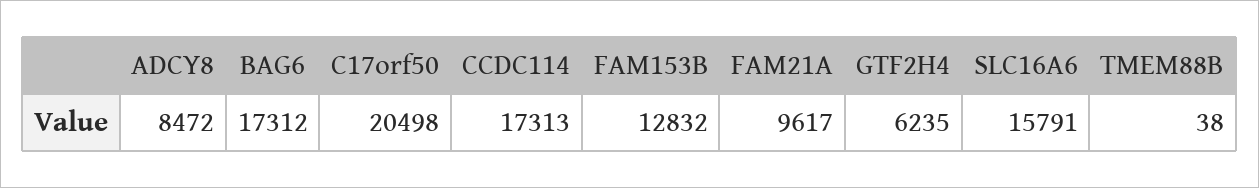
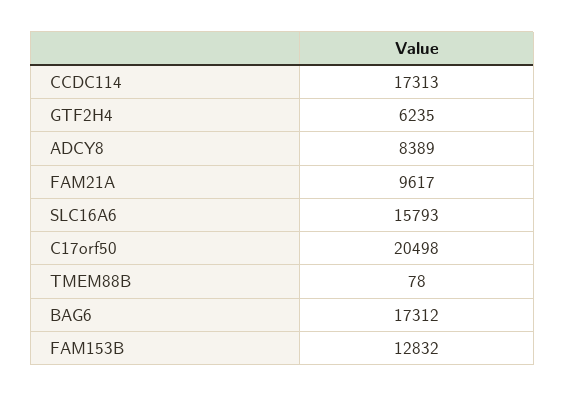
  {
-   "ADCY8": 8472,
+   "ADCY8": 8389,
    "BAG6": 17312,
    "C17orf50": 20498,
    "CCDC114": 17313,
    "FAM153B": 12832,
    "FAM21A": 9617,
    "GTF2H4": 6235,
-   "SLC16A6": 15791,
+   "SLC16A6": 15793,
-   "TMEM88B": 38
+   "TMEM88B": 78
  }

